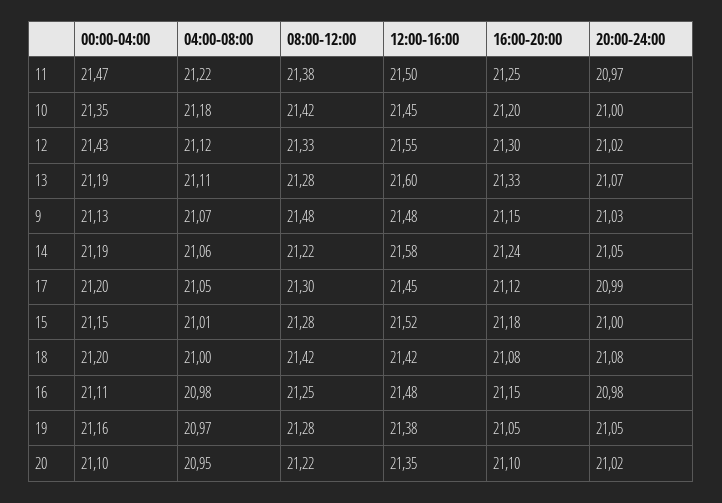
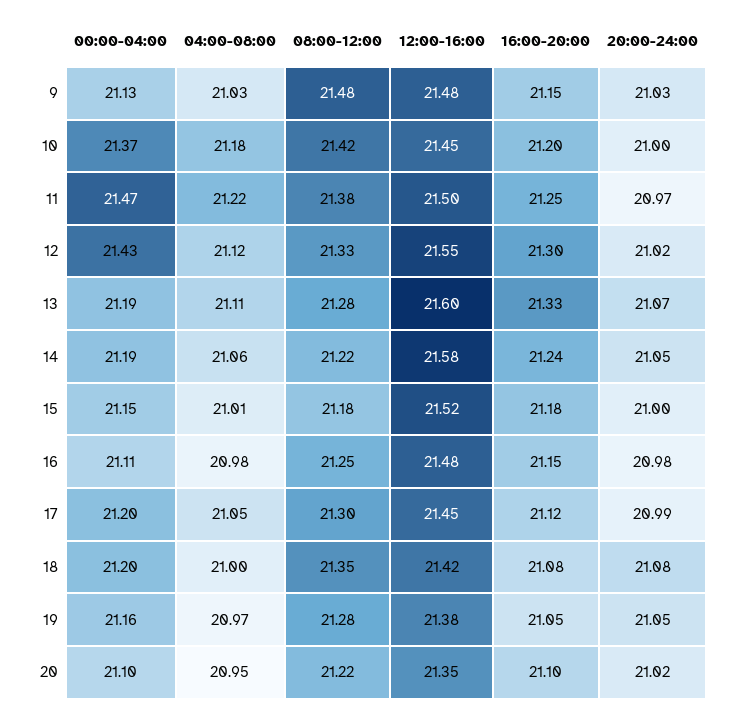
  {
    "00:00-04:00": {
      "11": 21.47,
-     "10": 21.35,
+     "10": 21.37,
      "12": 21.43,
      "13": 21.19,
      "9": 21.13,
      "14": 21.19,
      "17": 21.2,
      "15": 21.15,
      "18": 21.2,
      "16": 21.11,
      "19": 21.16,
      "20": 21.1
    },
    "04:00-08:00": {
      "11": 21.22,
      "10": 21.18,
      "12": 21.12,
      "13": 21.11,
-     "9": 21.07,
+     "9": 21.03,
      "14": 21.06,
      "17": 21.05,
      "15": 21.01,
      "18": 21,
      "16": 20.98,
      "19": 20.97,
      "20": 20.95
    },
    "08:00-12:00": {
      "11": 21.38,
      "10": 21.42,
      "12": 21.33,
      "13": 21.28,
      "9": 21.48,
      "14": 21.22,
      "17": 21.3,
-     "15": 21.28,
+     "15": 21.18,
-     "18": 21.42,
+     "18": 21.35,
      "16": 21.25,
      "19": 21.28,
      "20": 21.22
    },
    "12:00-16:00": {
      "11": 21.5,
      "10": 21.45,
      "12": 21.55,
      "13": 21.6,
      "9": 21.48,
      "14": 21.58,
      "17": 21.45,
      "15": 21.52,
      "18": 21.42,
      "16": 21.48,
      "19": 21.38,
      "20": 21.35
    },
    "16:00-20:00": {
      "11": 21.25,
      "10": 21.2,
      "12": 21.3,
      "13": 21.33,
      "9": 21.15,
      "14": 21.24,
      "17": 21.12,
      "15": 21.18,
      "18": 21.08,
      "16": 21.15,
      "19": 21.05,
      "20": 21.1
    },
    "20:00-24:00": {
      "11": 20.97,
      "10": 21,
      "12": 21.02,
      "13": 21.07,
      "9": 21.03,
      "14": 21.05,
      "17": 20.99,
      "15": 21,
      "18": 21.08,
      "16": 20.98,
      "19": 21.05,
      "20": 21.02
    }
  }

